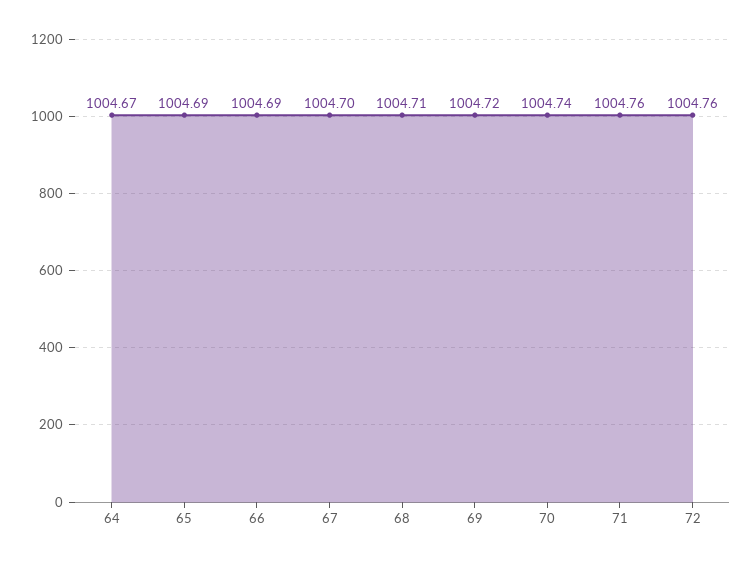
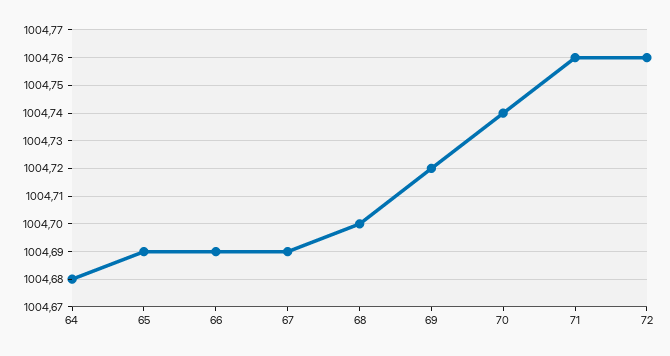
  {
-   "64": 1004.67,
+   "64": 1004.68,
    "65": 1004.69,
    "66": 1004.69,
-   "67": 1004.7,
+   "67": 1004.69,
-   "68": 1004.71,
+   "68": 1004.7,
    "69": 1004.72,
    "70": 1004.74,
    "71": 1004.76,
    "72": 1004.76
  }

